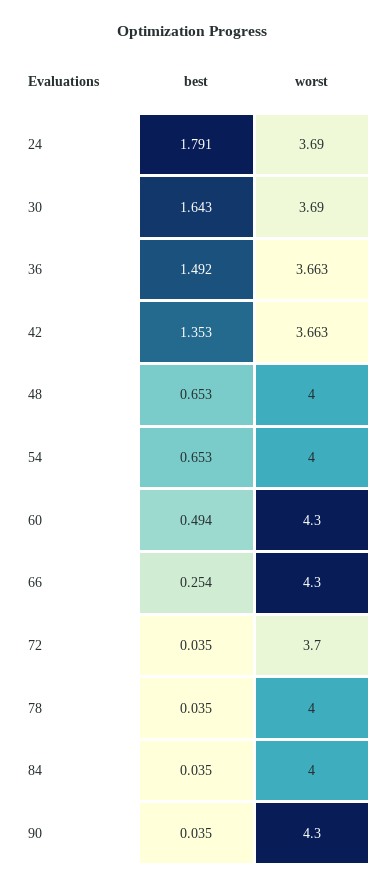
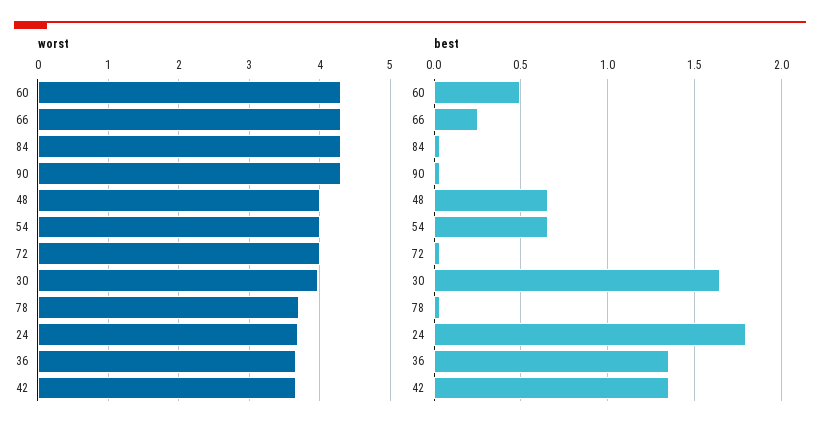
  {
    "best": {
      "24": 1.791,
      "30": 1.643,
-     "36": 1.492,
+     "36": 1.35,
      "42": 1.353,
      "48": 0.653,
      "54": 0.653,
      "60": 0.494,
      "66": 0.254,
      "72": 0.035,
      "78": 0.035,
      "84": 0.035,
      "90": 0.035
    },
    "worst": {
      "24": 3.69,
-     "30": 3.69,
+     "30": 4,
      "36": 3.663,
      "42": 3.663,
      "48": 4,
      "54": 4,
      "60": 4.3,
      "66": 4.3,
-     "72": 3.7,
+     "72": 4,
-     "78": 4,
+     "78": 3.7,
-     "84": 4,
+     "84": 4.3,
      "90": 4.3
    }
  }

